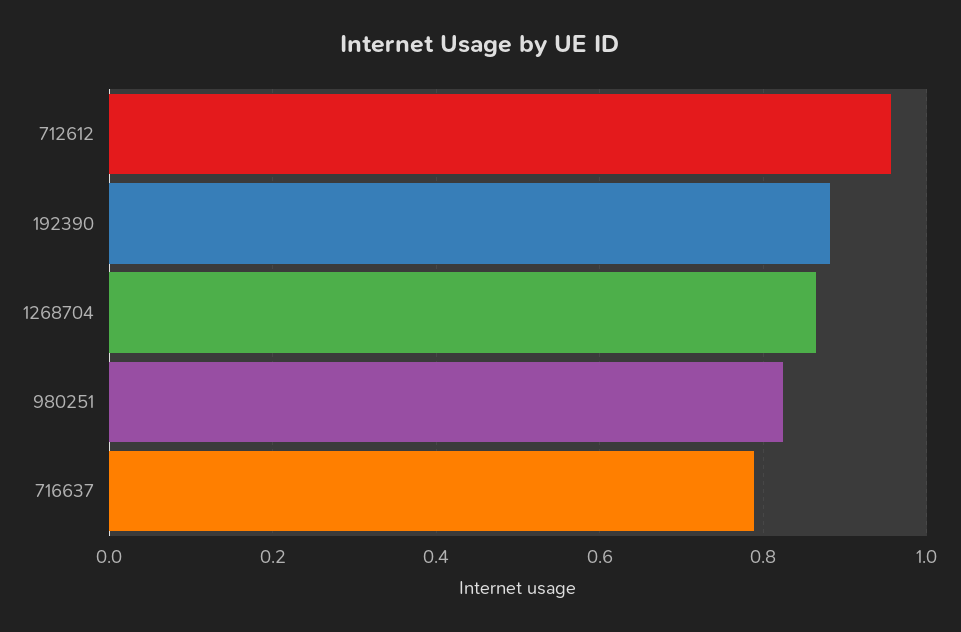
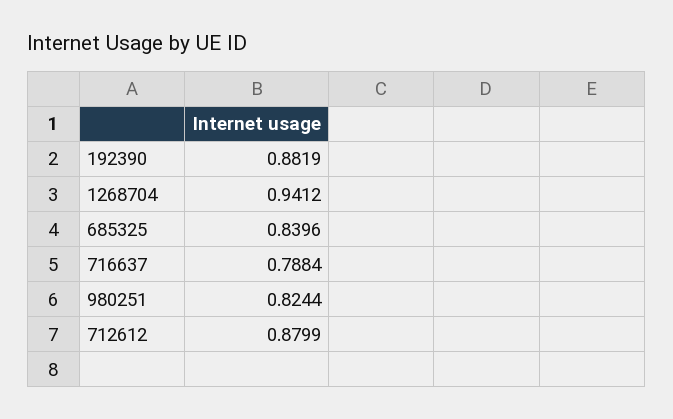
  {
-   "712612": 0.96,
+   "712612": 0.8799,
    "192390": 0.8819,
-   "1268704": 0.86,
+   "1268704": 0.9412,
    "980251": 0.8244,
-   "716637": 0.7884
+   "716637": 0.7884,
+   "685325": 0.8396
  }

